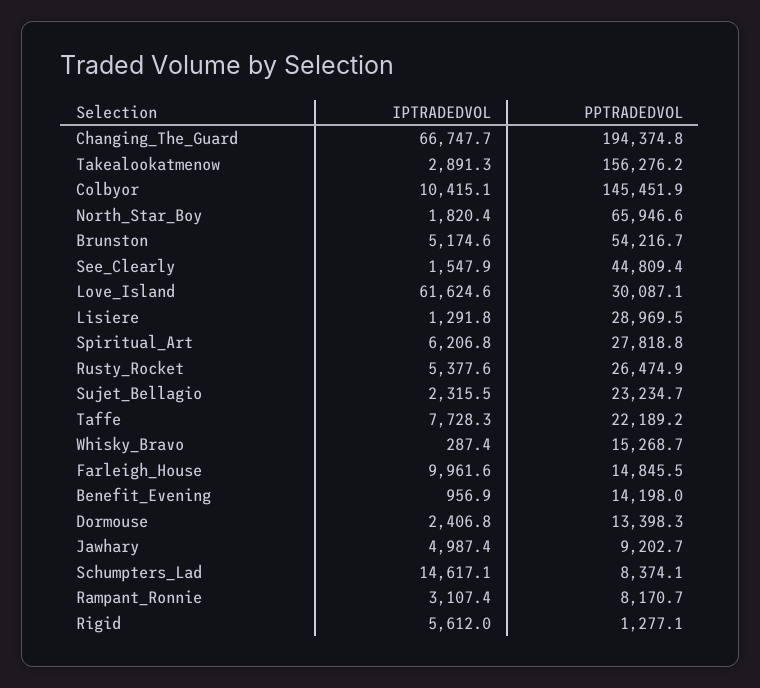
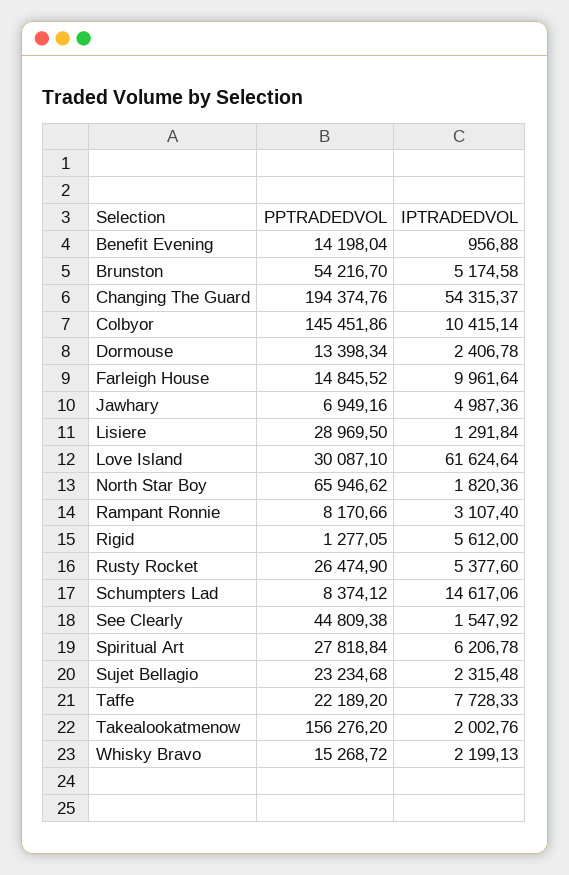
  {
    "IPTRADEDVOL": {
-     "Changing_The_Guard": 66747.7,
+     "Changing_The_Guard": 54315.37,
-     "Takealookatmenow": 2891.3,
+     "Takealookatmenow": 2002.76,
      "Colbyor": 10415.14,
      "North_Star_Boy": 1820.36,
      "Brunston": 5174.58,
      "See_Clearly": 1547.92,
      "Love_Island": 61624.64,
      "Lisiere": 1291.84,
      "Spiritual_Art": 6206.78,
      "Rusty_Rocket": 5377.6,
      "Sujet_Bellagio": 2315.48,
      "Taffe": 7728.33,
-     "Whisky_Bravo": 287.4,
+     "Whisky_Bravo": 2199.13,
      "Farleigh_House": 9961.64,
      "Benefit_Evening": 956.88,
      "Dormouse": 2406.78,
      "Jawhary": 4987.36,
      "Schumpters_Lad": 14617.06,
      "Rampant_Ronnie": 3107.4,
      "Rigid": 5612
    },
    "PPTRADEDVOL": {
      "Changing_The_Guard": 194374.76,
      "Takealookatmenow": 156276.2,
      "Colbyor": 145451.86,
      "North_Star_Boy": 65946.62,
      "Brunston": 54216.7,
      "See_Clearly": 44809.38,
      "Love_Island": 30087.1,
      "Lisiere": 28969.5,
      "Spiritual_Art": 27818.84,
      "Rusty_Rocket": 26474.9,
      "Sujet_Bellagio": 23234.68,
      "Taffe": 22189.2,
      "Whisky_Bravo": 15268.72,
      "Farleigh_House": 14845.52,
      "Benefit_Evening": 14198.04,
      "Dormouse": 13398.34,
-     "Jawhary": 9202.7,
+     "Jawhary": 6949.16,
      "Schumpters_Lad": 8374.12,
      "Rampant_Ronnie": 8170.66,
      "Rigid": 1277.05
    }
  }

